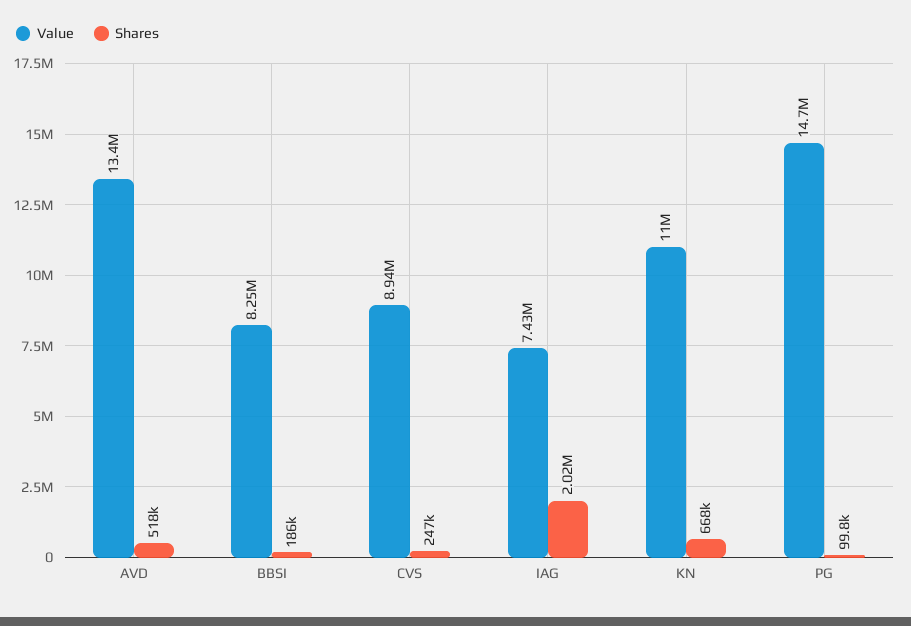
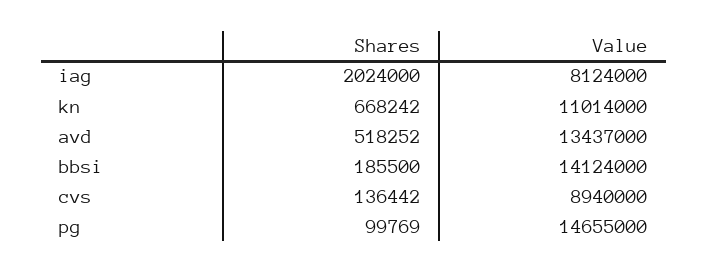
  {
    "Value": {
      "AVD": 13437000,
-     "BBSI": 8250000,
+     "BBSI": 14124000,
      "CVS": 8940000,
-     "IAG": 7430000,
+     "IAG": 8124000,
      "KN": 11014000,
      "PG": 14655000
    },
    "Shares": {
      "AVD": 518252,
      "BBSI": 185500,
-     "CVS": 247000,
+     "CVS": 136442,
      "IAG": 2024000,
      "KN": 668242,
      "PG": 99769
    }
  }

